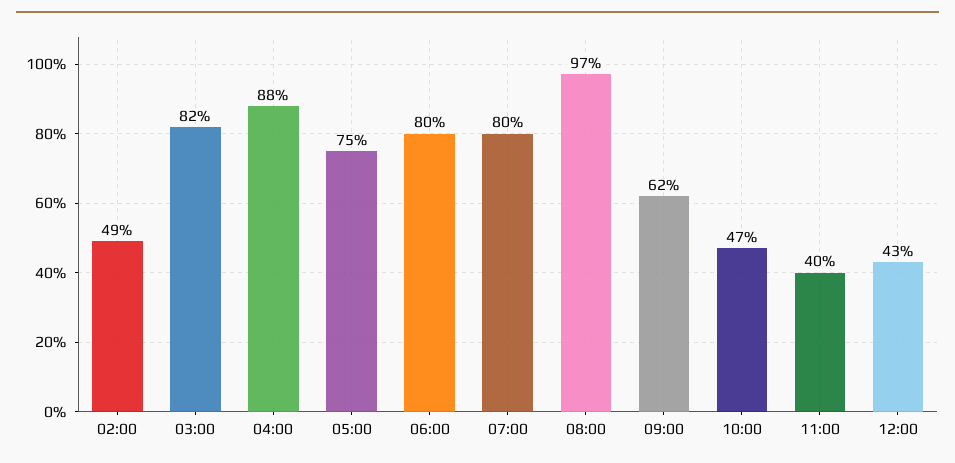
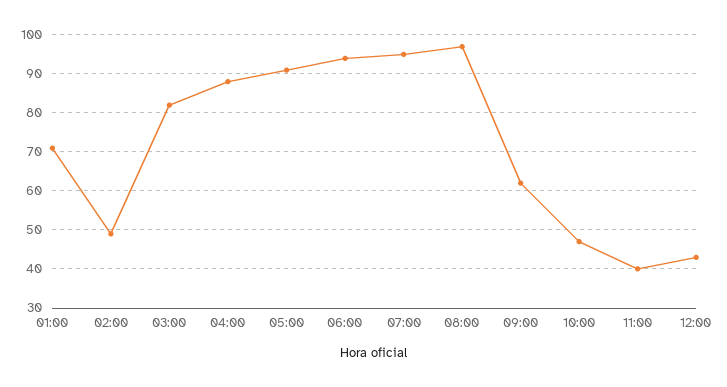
  {
    "02:00": 49,
    "03:00": 82,
    "04:00": 88,
-   "05:00": 75,
+   "05:00": 90,
-   "06:00": 80,
+   "06:00": 95,
-   "07:00": 80,
+   "07:00": 95,
    "08:00": 97,
    "09:00": 62,
    "10:00": 47,
    "11:00": 40,
-   "12:00": 43
+   "12:00": 43,
+   "01:00": 70
  }

